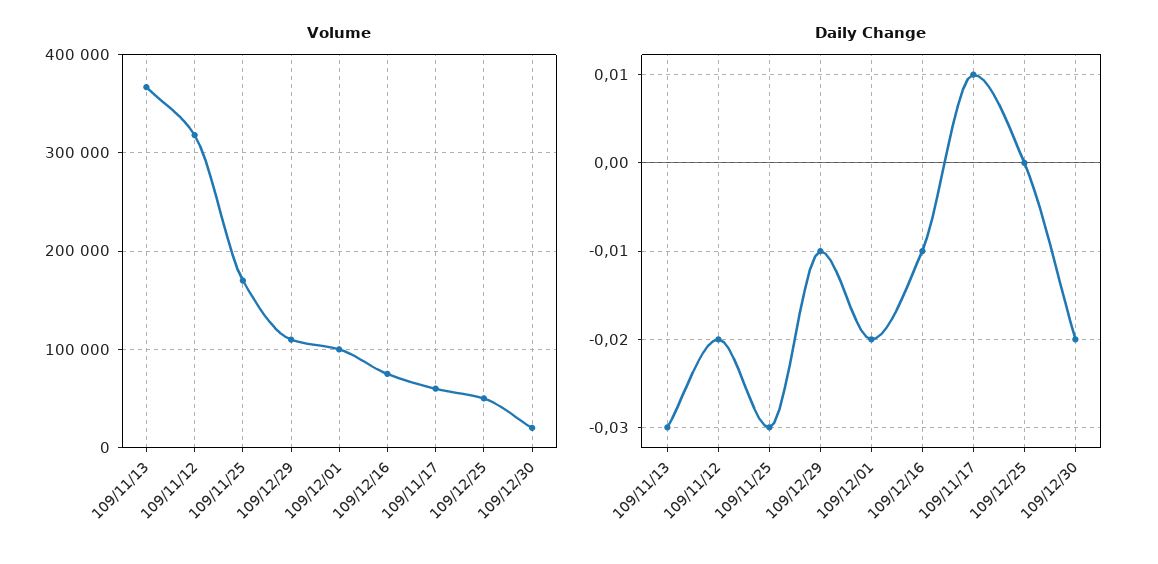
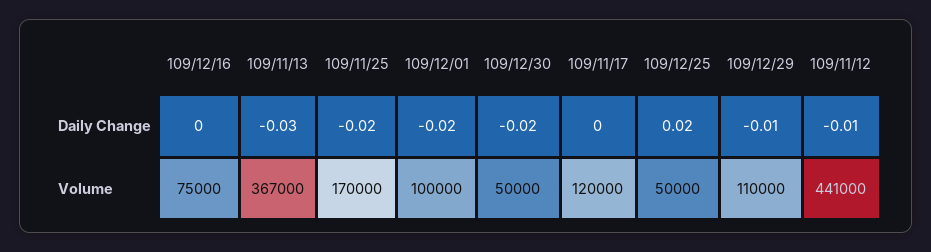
  {
    "Volume": {
      "109/11/13": 367000,
-     "109/11/12": 320000,
+     "109/11/12": 441000,
      "109/11/25": 170000,
      "109/12/29": 110000,
      "109/12/01": 100000,
      "109/12/16": 75000,
-     "109/11/17": 60000,
+     "109/11/17": 120000,
      "109/12/25": 50000,
-     "109/12/30": 20000
+     "109/12/30": 50000
    },
    "Daily Change": {
      "109/11/13": -0.03,
-     "109/11/12": -0.02,
+     "109/11/12": -0.01,
-     "109/11/25": -0.03,
+     "109/11/25": -0.02,
      "109/12/29": -0.01,
      "109/12/01": -0.02,
-     "109/12/16": -0.01,
+     "109/12/16": 0,
-     "109/11/17": 0.01,
+     "109/11/17": 0,
-     "109/12/25": 0,
+     "109/12/25": 0.02,
      "109/12/30": -0.02
    }
  }

